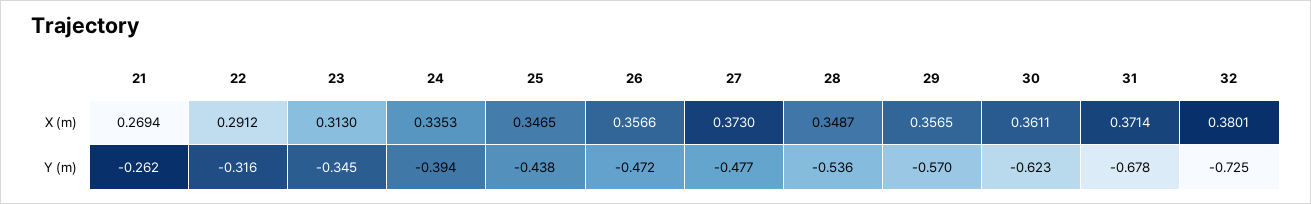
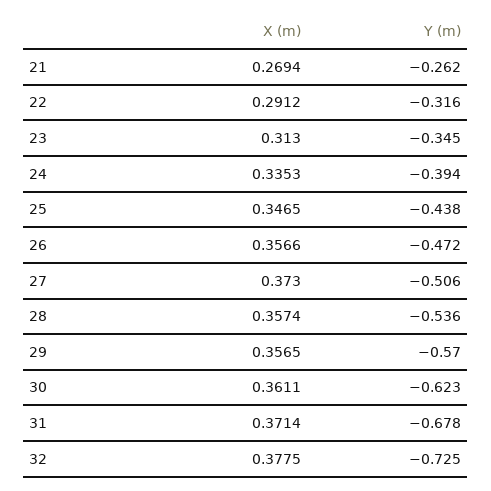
  {
    "21": {
      "X (m)": 0.2694,
      "Y (m)": -0.262
    },
    "22": {
      "X (m)": 0.2912,
      "Y (m)": -0.316
    },
    "23": {
      "X (m)": 0.313,
      "Y (m)": -0.345
    },
    "24": {
      "X (m)": 0.3353,
      "Y (m)": -0.394
    },
    "25": {
      "X (m)": 0.3465,
      "Y (m)": -0.438
    },
    "26": {
      "X (m)": 0.3566,
      "Y (m)": -0.472
    },
    "27": {
      "X (m)": 0.373,
-     "Y (m)": -0.477
+     "Y (m)": -0.506
    },
    "28": {
-     "X (m)": 0.3487,
+     "X (m)": 0.3574,
      "Y (m)": -0.536
    },
    "29": {
      "X (m)": 0.3565,
      "Y (m)": -0.57
    },
    "30": {
      "X (m)": 0.3611,
      "Y (m)": -0.623
    },
    "31": {
      "X (m)": 0.3714,
      "Y (m)": -0.678
    },
    "32": {
-     "X (m)": 0.3801,
+     "X (m)": 0.3775,
      "Y (m)": -0.725
    }
  }

